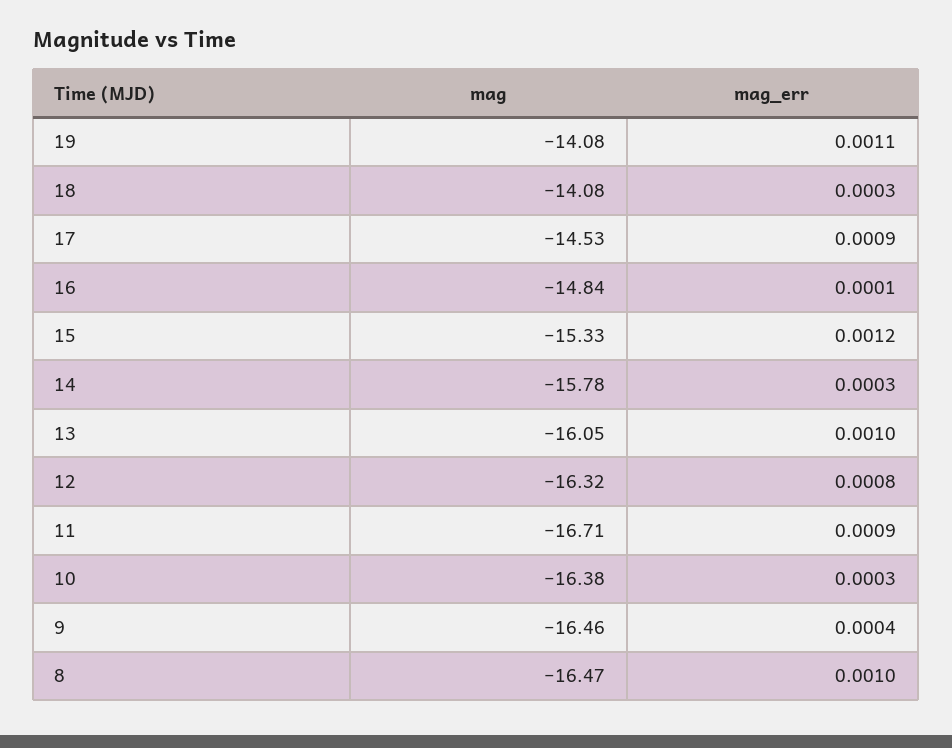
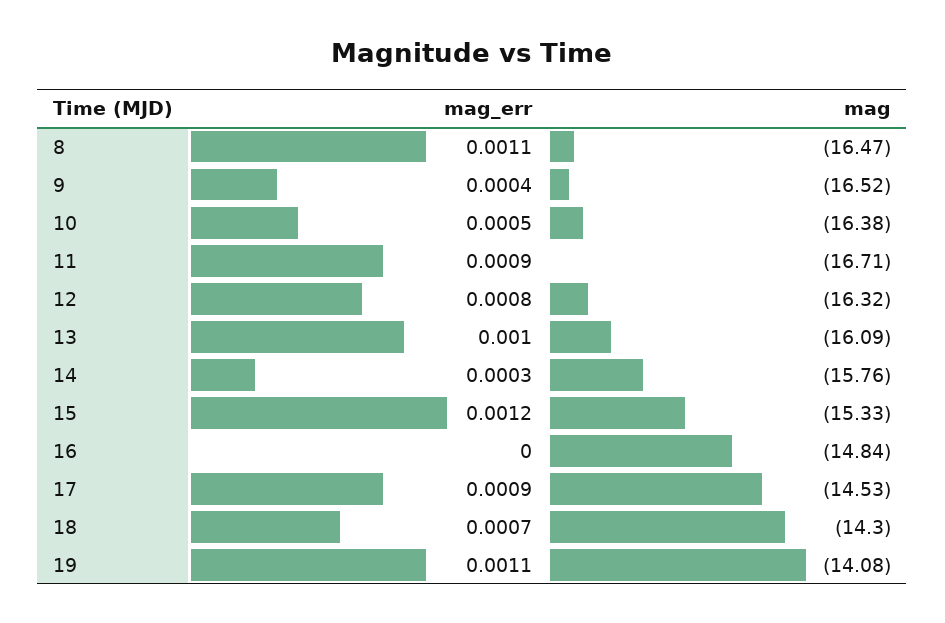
  {
    "mag": {
      "19": -14.08,
-     "18": -14.08,
+     "18": -14.3,
      "17": -14.53,
      "16": -14.84,
      "15": -15.33,
-     "14": -15.78,
+     "14": -15.76,
-     "13": -16.05,
+     "13": -16.09,
      "12": -16.32,
      "11": -16.71,
      "10": -16.38,
-     "9": -16.46,
+     "9": -16.52,
      "8": -16.47
    },
    "mag_err": {
      "19": 0.0011,
-     "18": 0.0003,
+     "18": 0.0007,
      "17": 0.0009,
-     "16": 0.0001,
+     "16": 0,
      "15": 0.0012,
      "14": 0.0003,
      "13": 0.001,
      "12": 0.0008,
      "11": 0.0009,
-     "10": 0.0003,
+     "10": 0.0005,
      "9": 0.0004,
-     "8": 0.001
+     "8": 0.0011
    }
  }

